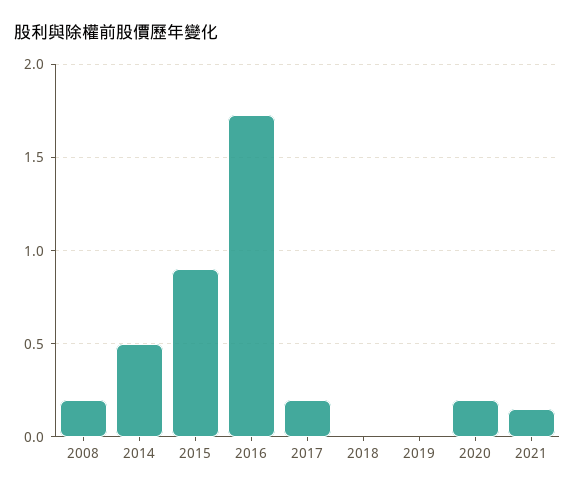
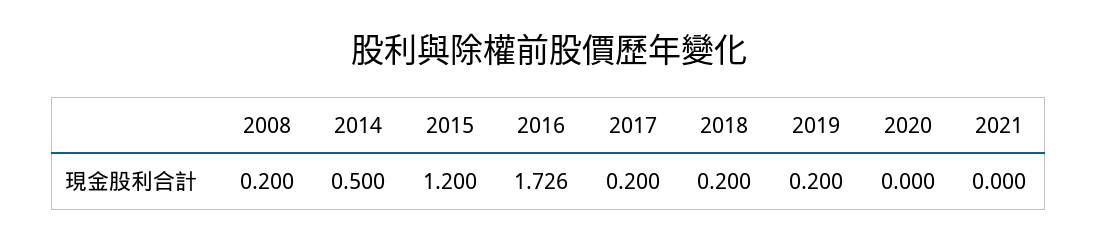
  {
    "2008": 0.2,
    "2014": 0.5,
-   "2015": 0.9,
+   "2015": 1.2,
    "2016": 1.726,
    "2017": 0.2,
-   "2018": 0,
+   "2018": 0.2,
-   "2019": 0,
+   "2019": 0.2,
-   "2020": 0.2,
+   "2020": 0,
-   "2021": 0.15
+   "2021": 0
  }

